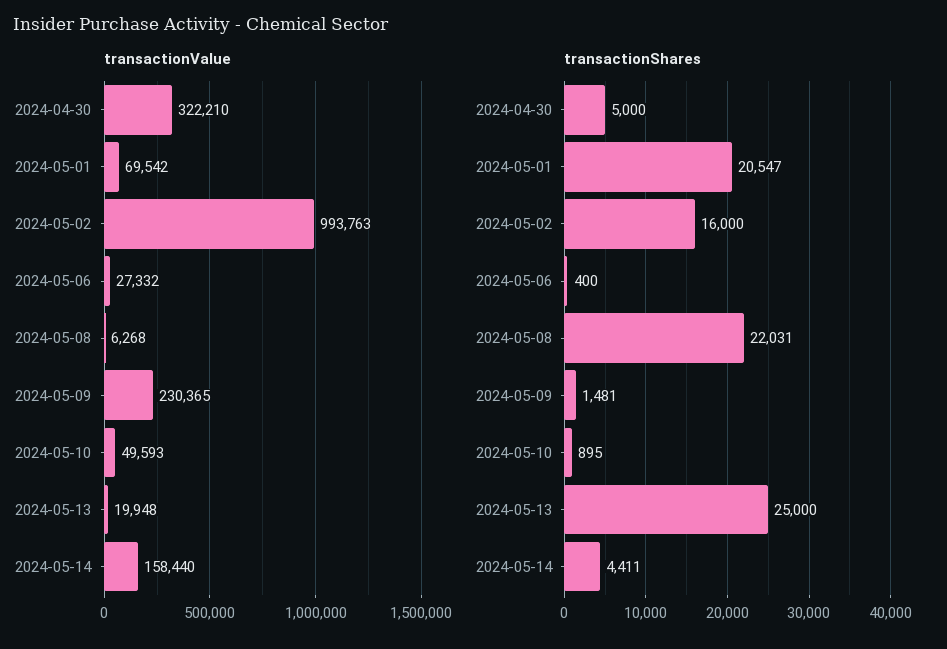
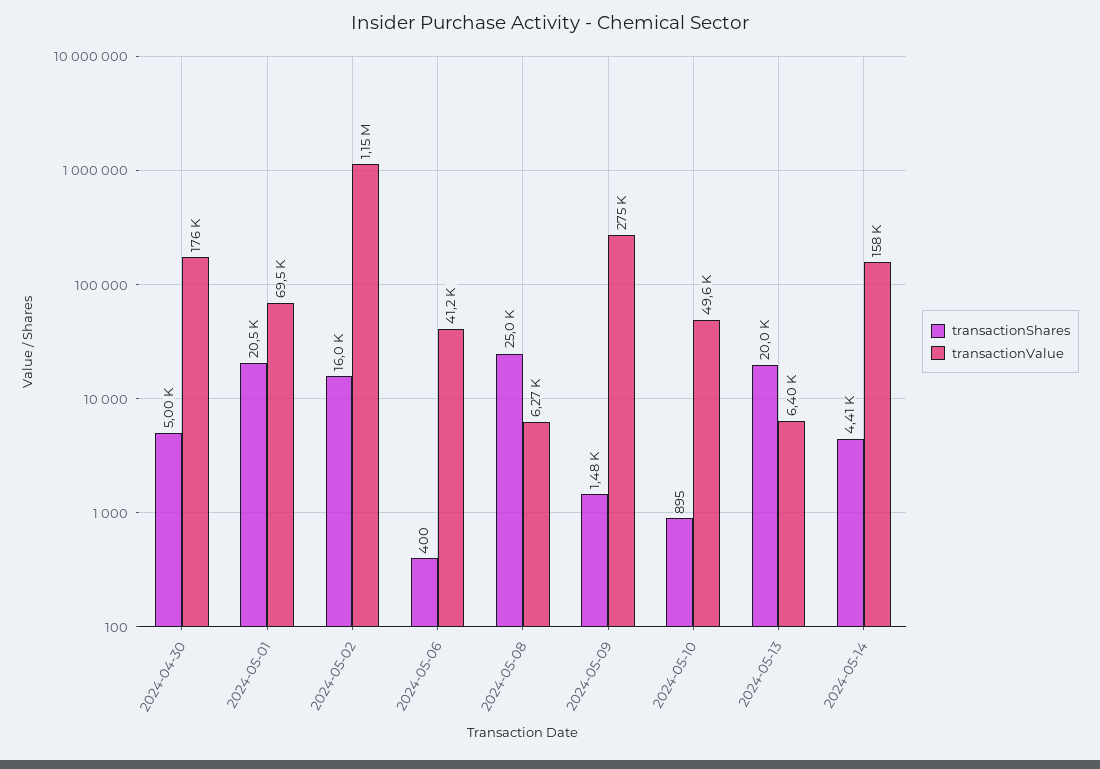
  {
    "transactionValue": {
-     "2024-04-30": 322210,
+     "2024-04-30": 176000,
      "2024-05-01": 69542,
-     "2024-05-02": 993763,
+     "2024-05-02": 1150000,
-     "2024-05-06": 27332,
+     "2024-05-06": 41200,
      "2024-05-08": 6268,
-     "2024-05-09": 230365,
+     "2024-05-09": 275000,
      "2024-05-10": 49593,
-     "2024-05-13": 19948,
+     "2024-05-13": 6400,
      "2024-05-14": 158440
    },
    "transactionShares": {
      "2024-04-30": 5000,
      "2024-05-01": 20547,
      "2024-05-02": 16000,
      "2024-05-06": 400,
-     "2024-05-08": 22031,
+     "2024-05-08": 25000,
      "2024-05-09": 1481,
      "2024-05-10": 895,
-     "2024-05-13": 25000,
+     "2024-05-13": 20000,
      "2024-05-14": 4411
    }
  }

